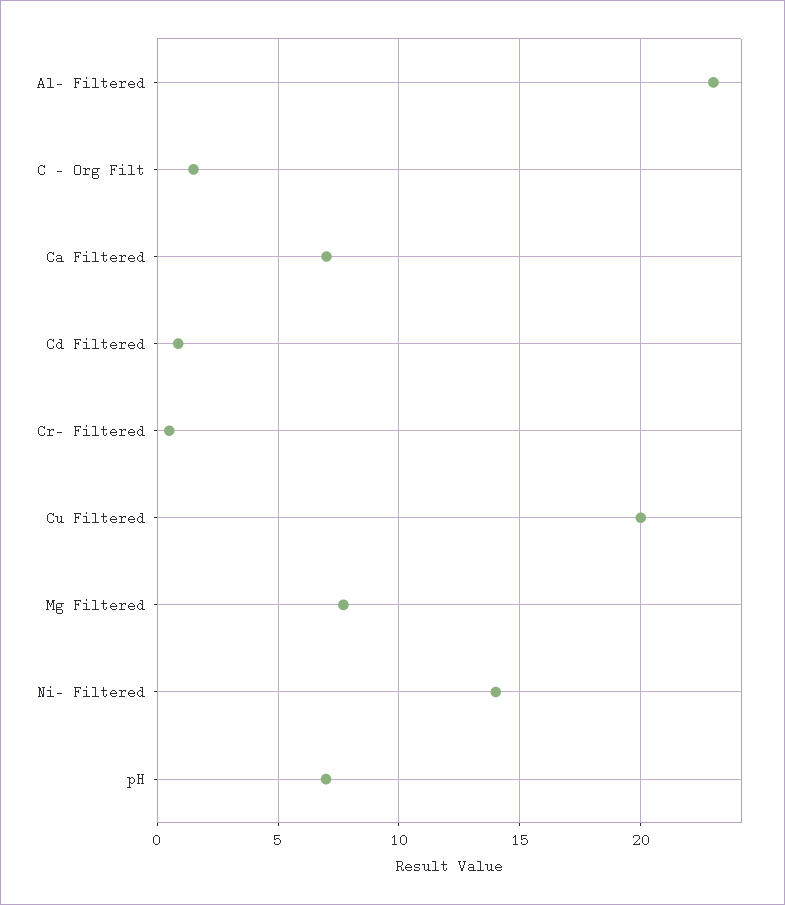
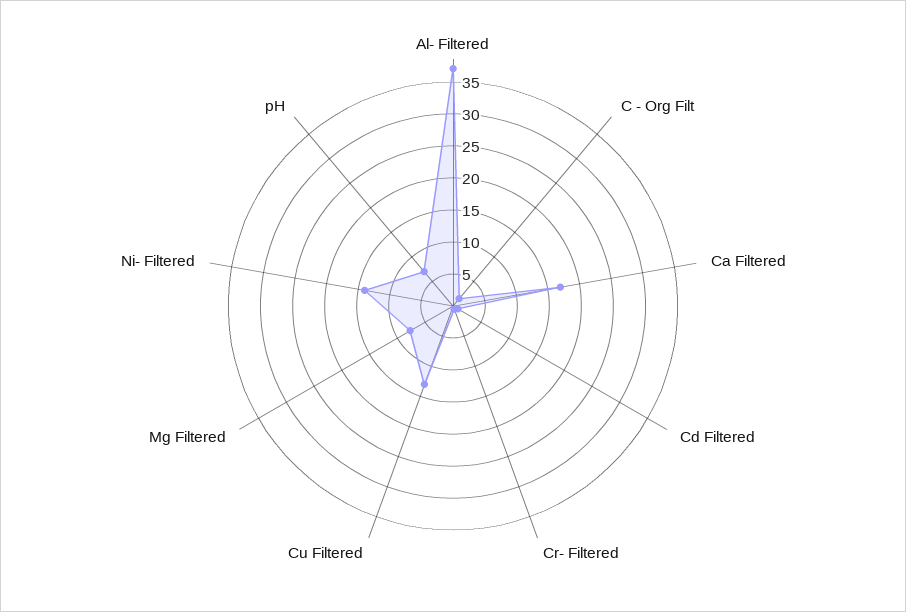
  {
-   "Al- Filtered": 23,
+   "Al- Filtered": 37.5,
    "C - Org Filt": 1.5,
-   "Ca Filtered": 7,
+   "Ca Filtered": 17.5,
    "Cd Filtered": 1,
    "Cr- Filtered": 0.5,
-   "Cu Filtered": 20,
+   "Cu Filtered": 12.5,
    "Mg Filtered": 7.5,
    "Ni- Filtered": 14,
    "pH": 7
  }

